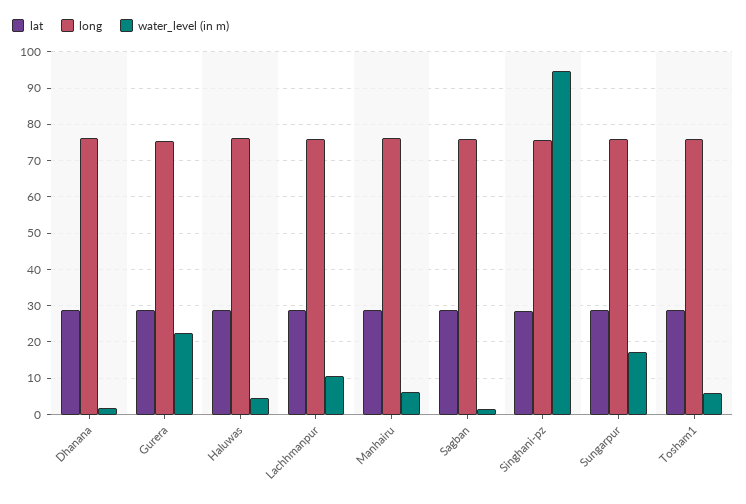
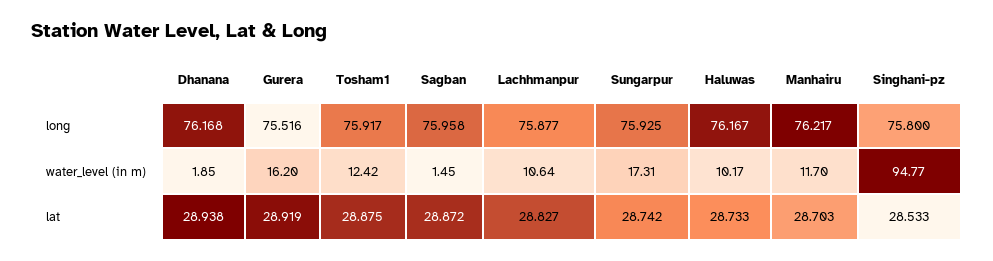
  {
    "lat": {
      "Dhanana": 28.938,
      "Gurera": 28.919,
      "Haluwas": 28.733,
      "Lachhmanpur": 28.827,
      "Manhairu": 28.703,
      "Sagban": 28.872,
      "Singhani-pz": 28.533,
      "Sungarpur": 28.742,
      "Tosham1": 28.875
    },
    "long": {
      "Dhanana": 76.168,
      "Gurera": 75.516,
      "Haluwas": 76.167,
      "Lachhmanpur": 75.877,
      "Manhairu": 76.217,
      "Sagban": 75.958,
      "Singhani-pz": 75.8,
      "Sungarpur": 75.925,
      "Tosham1": 75.917
    },
    "water_level (in m)": {
      "Dhanana": 1.85,
-     "Gurera": 22,
+     "Gurera": 16.2,
-     "Haluwas": 4,
+     "Haluwas": 10.17,
      "Lachhmanpur": 10.64,
-     "Manhairu": 6,
+     "Manhairu": 11.7,
      "Sagban": 1.45,
      "Singhani-pz": 94.77,
      "Sungarpur": 17.31,
-     "Tosham1": 6
+     "Tosham1": 12.42
    }
  }

